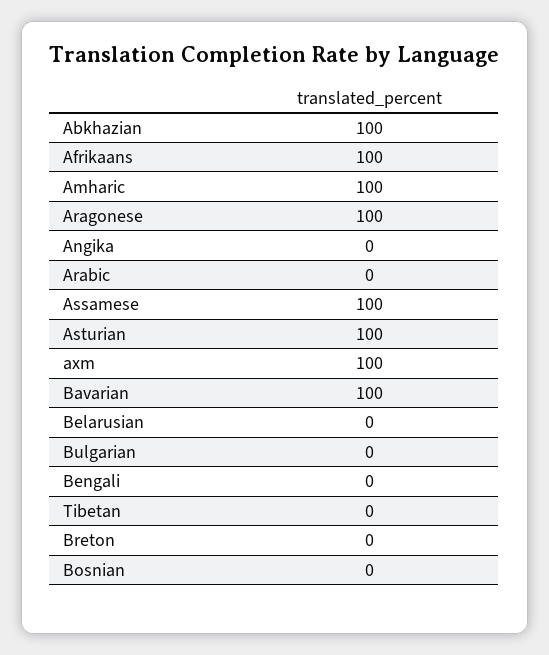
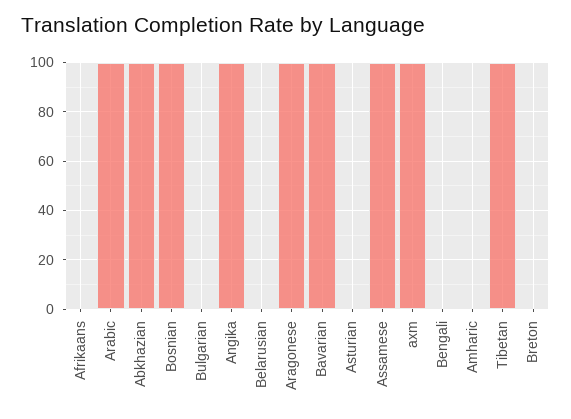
  {
    "Abkhazian": 100,
-   "Afrikaans": 100,
+   "Afrikaans": 0,
-   "Amharic": 100,
+   "Amharic": 0,
    "Aragonese": 100,
-   "Angika": 0,
+   "Angika": 100,
-   "Arabic": 0,
+   "Arabic": 100,
    "Assamese": 100,
-   "Asturian": 100,
+   "Asturian": 0,
    "axm": 100,
    "Bavarian": 100,
    "Belarusian": 0,
    "Bulgarian": 0,
    "Bengali": 0,
-   "Tibetan": 0,
+   "Tibetan": 100,
    "Breton": 0,
-   "Bosnian": 0
+   "Bosnian": 100
  }

